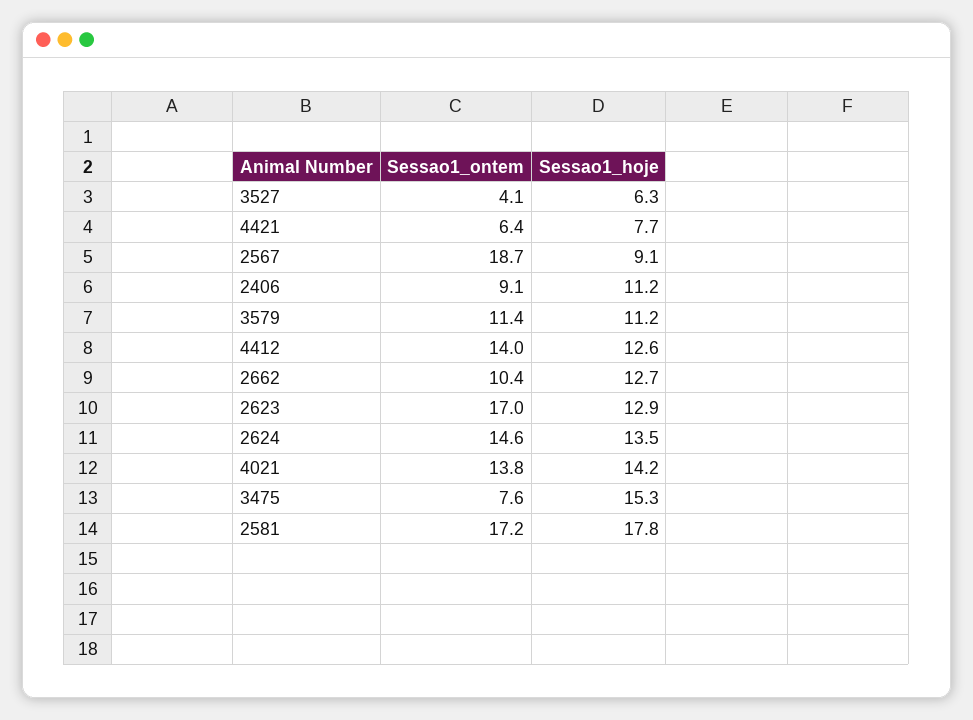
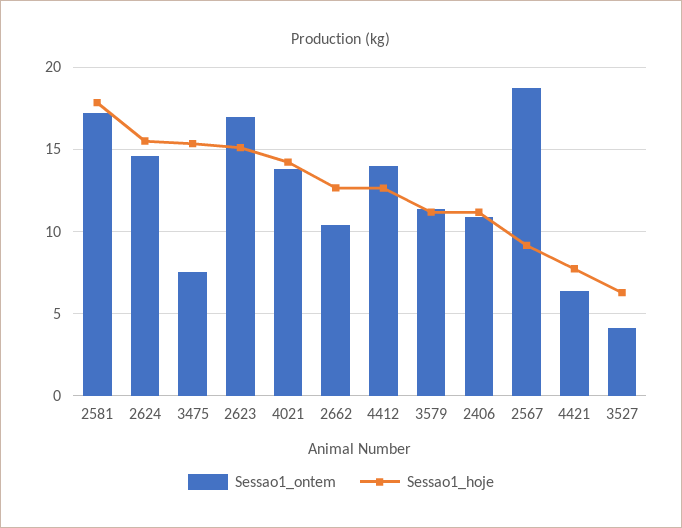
  {
    "Sessao1_ontem": {
      "3527": 4.1,
      "4421": 6.4,
      "2567": 18.7,
-     "2406": 9.1,
+     "2406": 11,
      "3579": 11.4,
      "4412": 14,
      "2662": 10.4,
      "2623": 17,
      "2624": 14.6,
      "4021": 13.8,
      "3475": 7.6,
      "2581": 17.2
    },
    "Sessao1_hoje": {
      "3527": 6.3,
      "4421": 7.7,
      "2567": 9.1,
      "2406": 11.2,
      "3579": 11.2,
      "4412": 12.6,
      "2662": 12.7,
-     "2623": 12.9,
+     "2623": 15,
-     "2624": 13.5,
+     "2624": 15.5,
      "4021": 14.2,
      "3475": 15.3,
      "2581": 17.8
    }
  }

